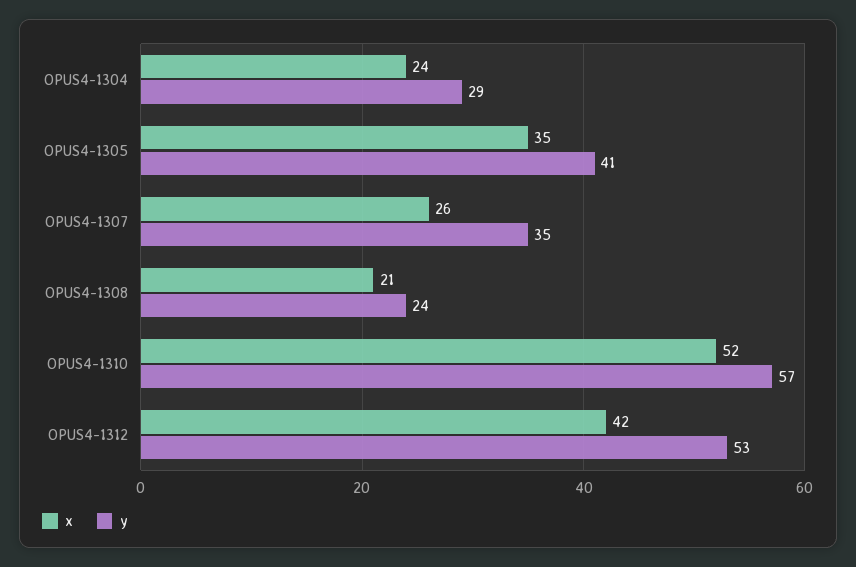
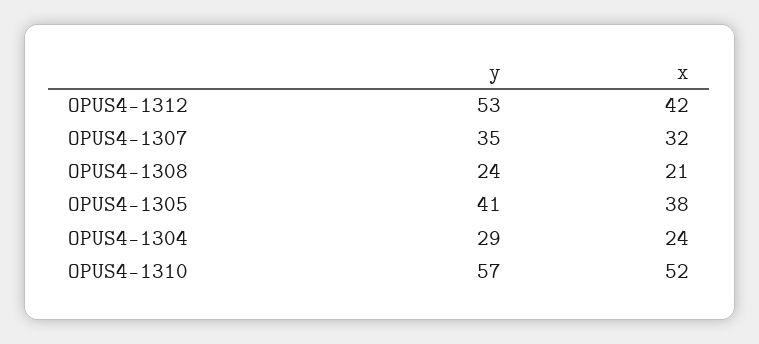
  {
    "x": {
      "OPUS4-1304": 24,
-     "OPUS4-1305": 35,
+     "OPUS4-1305": 38,
-     "OPUS4-1307": 26,
+     "OPUS4-1307": 32,
      "OPUS4-1308": 21,
      "OPUS4-1310": 52,
      "OPUS4-1312": 42
    },
    "y": {
      "OPUS4-1304": 29,
      "OPUS4-1305": 41,
      "OPUS4-1307": 35,
      "OPUS4-1308": 24,
      "OPUS4-1310": 57,
      "OPUS4-1312": 53
    }
  }

